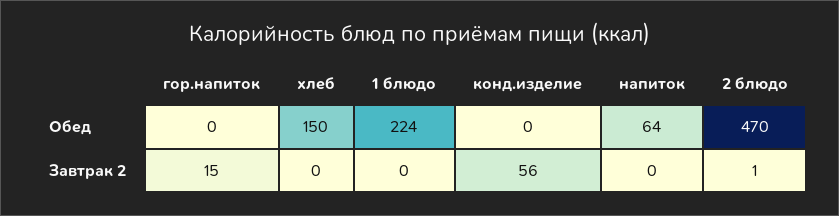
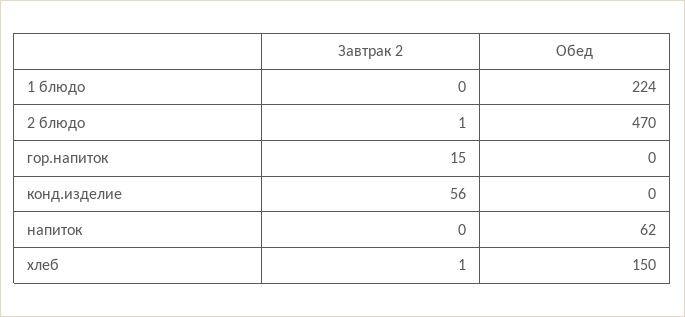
  {
    "гор.напиток": {
      "Обед": 0,
      "Завтрак 2": 15
    },
    "хлеб": {
      "Обед": 150,
-     "Завтрак 2": 0
+     "Завтрак 2": 1
    },
    "1 блюдо": {
      "Обед": 224,
      "Завтрак 2": 0
    },
    "конд.изделие": {
      "Обед": 0,
      "Завтрак 2": 56
    },
    "напиток": {
-     "Обед": 64,
+     "Обед": 62,
      "Завтрак 2": 0
    },
    "2 блюдо": {
      "Обед": 470,
      "Завтрак 2": 1
    }
  }

